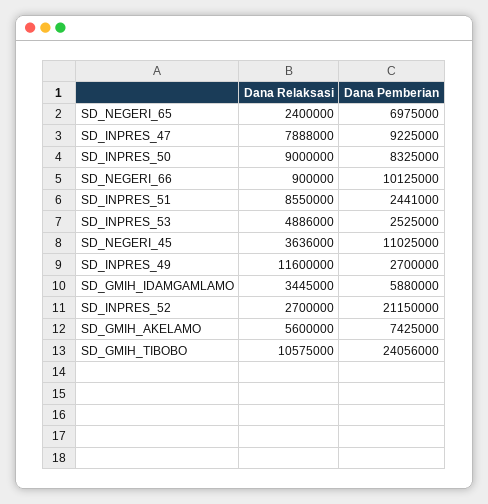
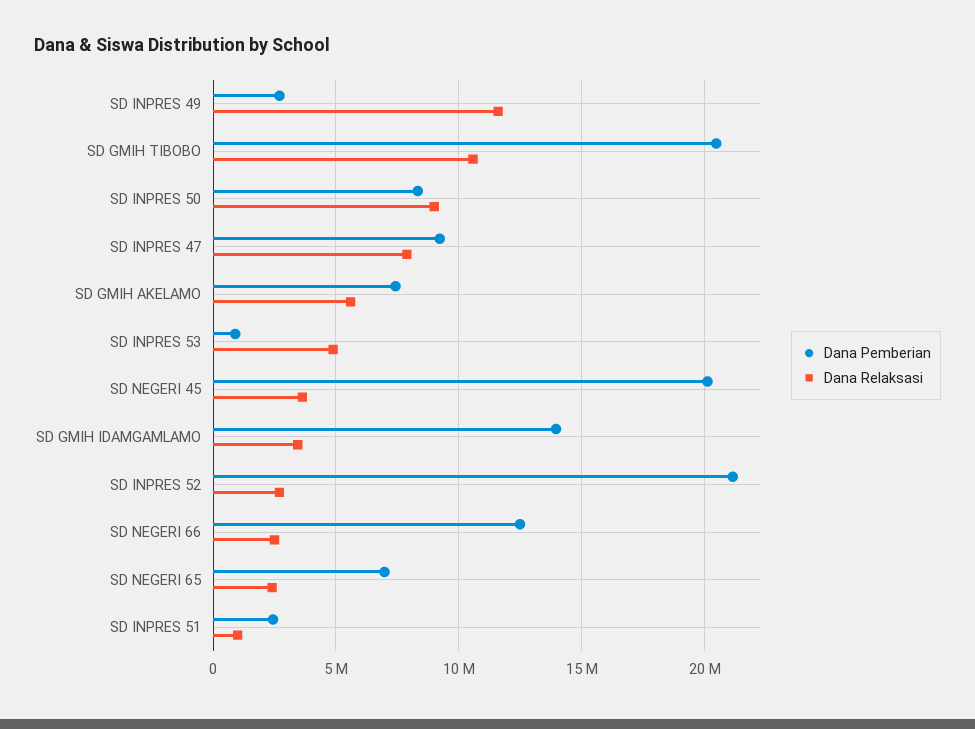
  {
    "Dana Relaksasi": {
      "SD_NEGERI_65": 2400000,
      "SD_INPRES_47": 7888000,
      "SD_INPRES_50": 9000000,
-     "SD_NEGERI_66": 900000,
+     "SD_NEGERI_66": 2500000,
-     "SD_INPRES_51": 8550000,
+     "SD_INPRES_51": 1000000,
      "SD_INPRES_53": 4886000,
      "SD_NEGERI_45": 3636000,
      "SD_INPRES_49": 11600000,
      "SD_GMIH_IDAMGAMLAMO": 3445000,
      "SD_INPRES_52": 2700000,
      "SD_GMIH_AKELAMO": 5600000,
      "SD_GMIH_TIBOBO": 10575000
    },
    "Dana Pemberian": {
      "SD_NEGERI_65": 6975000,
      "SD_INPRES_47": 9225000,
      "SD_INPRES_50": 8325000,
-     "SD_NEGERI_66": 10125000,
+     "SD_NEGERI_66": 12500000,
      "SD_INPRES_51": 2441000,
-     "SD_INPRES_53": 2525000,
+     "SD_INPRES_53": 1000000,
-     "SD_NEGERI_45": 11025000,
+     "SD_NEGERI_45": 20000000,
      "SD_INPRES_49": 2700000,
-     "SD_GMIH_IDAMGAMLAMO": 5880000,
+     "SD_GMIH_IDAMGAMLAMO": 14000000,
      "SD_INPRES_52": 21150000,
      "SD_GMIH_AKELAMO": 7425000,
-     "SD_GMIH_TIBOBO": 24056000
+     "SD_GMIH_TIBOBO": 20500000
    }
  }

